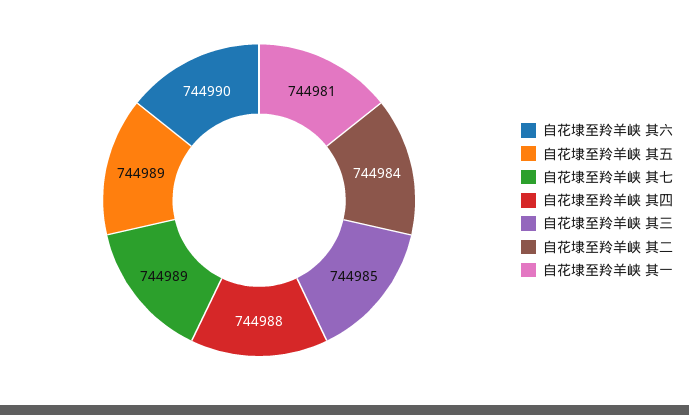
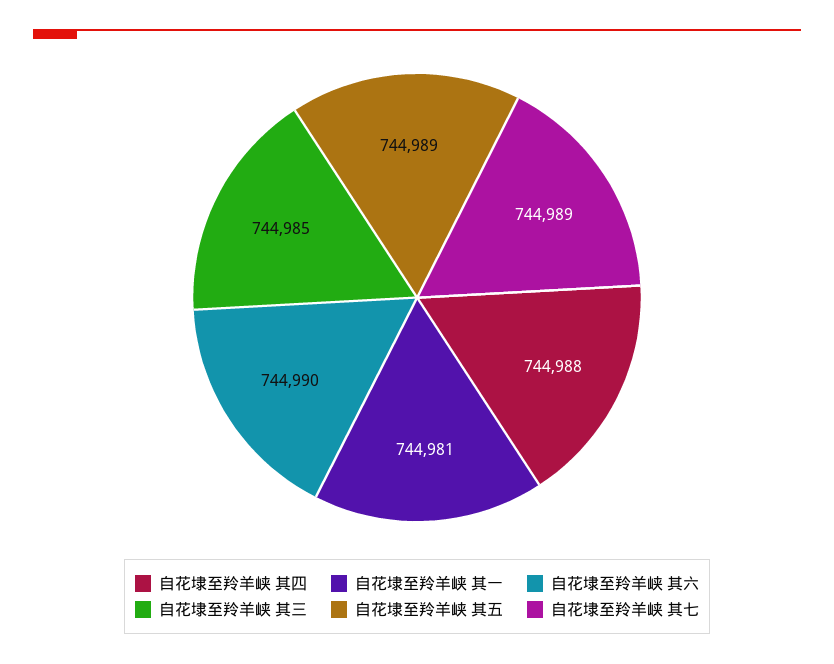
  {
    "自花埭至羚羊峡 其六": 744990,
    "自花埭至羚羊峡 其五": 744989,
    "自花埭至羚羊峡 其七": 744989,
    "自花埭至羚羊峡 其四": 744988,
    "自花埭至羚羊峡 其三": 744985,
-   "自花埭至羚羊峡 其二": 744984,
    "自花埭至羚羊峡 其一": 744981
  }

